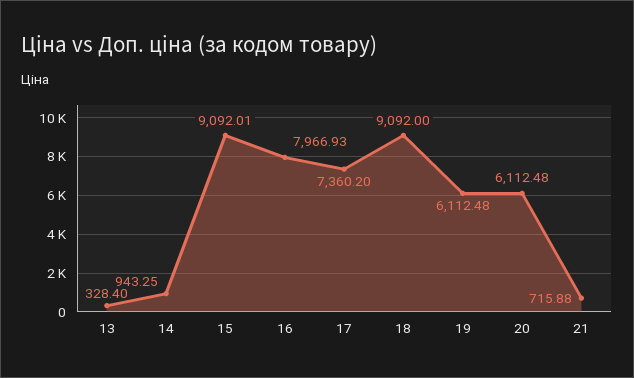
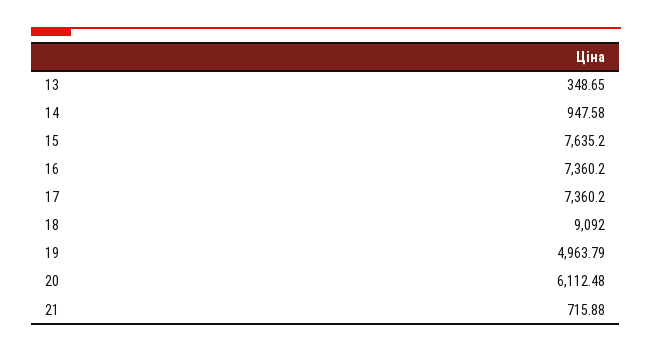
  {
-   "13": 328.4,
+   "13": 348.65,
-   "14": 943.25,
+   "14": 947.58,
-   "15": 9092.01,
+   "15": 7635.2,
-   "16": 7966.93,
+   "16": 7360.2,
    "17": 7360.2,
    "18": 9092,
-   "19": 6112.48,
+   "19": 4963.79,
    "20": 6112.48,
    "21": 715.88
  }

